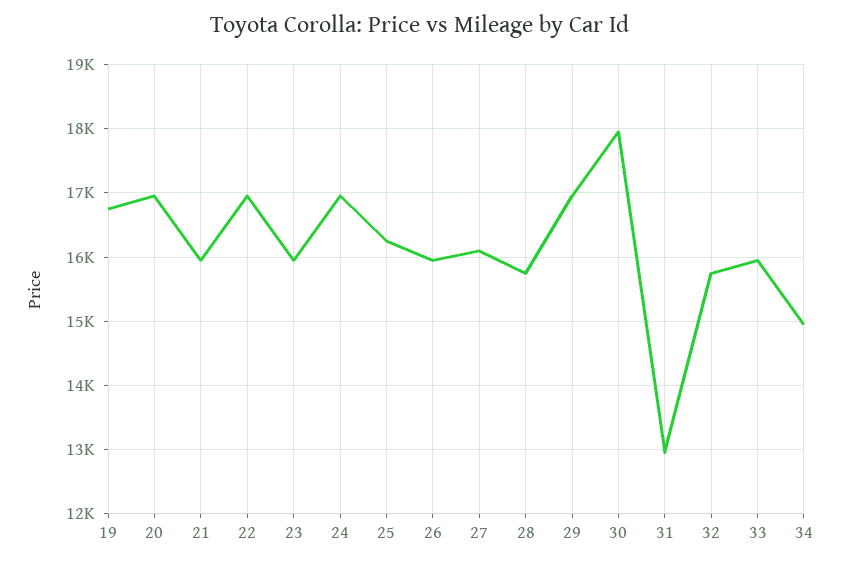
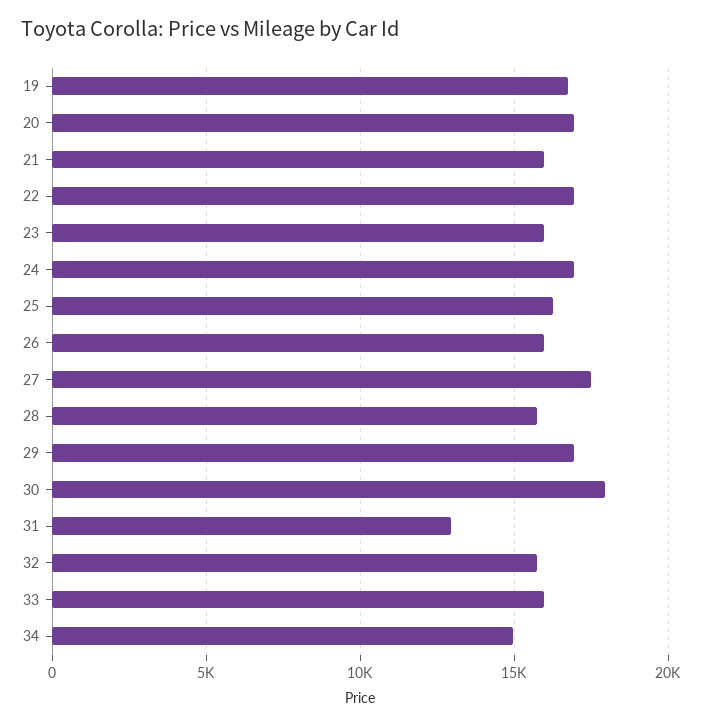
  {
    "19": 16800,
    "20": 17000,
    "21": 16000,
    "22": 17000,
    "23": 16000,
    "24": 17000,
    "25": 16300,
    "26": 16000,
-   "27": 16100,
+   "27": 17500,
    "28": 15800,
    "29": 17000,
    "30": 18000,
    "31": 13000,
    "32": 15800,
    "33": 16000,
    "34": 15000
  }

